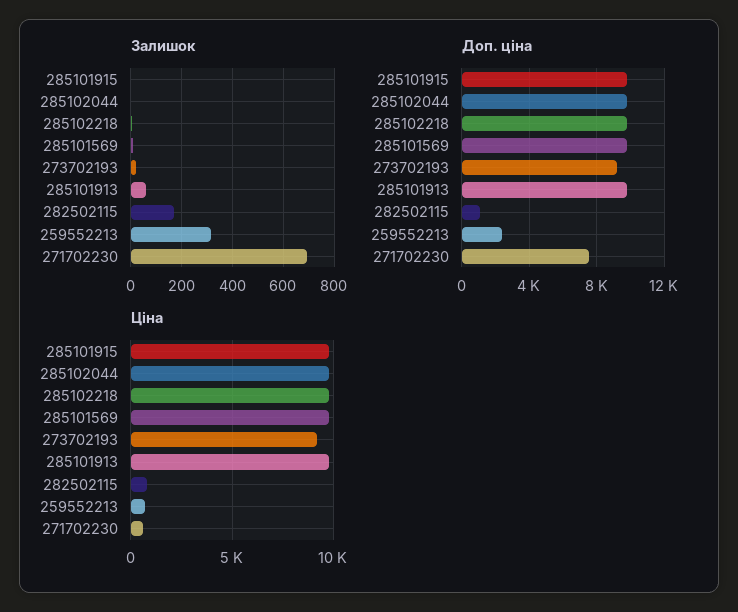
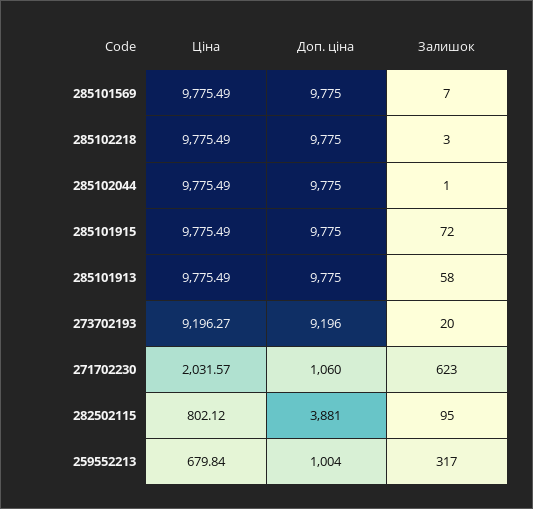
  {
    "Залишок": {
-     "285101915": 0,
+     "285101915": 72,
      "285102044": 1,
      "285102218": 3,
      "285101569": 7,
      "273702193": 20,
      "285101913": 58,
-     "282502115": 175,
+     "282502115": 95,
      "259552213": 317,
-     "271702230": 700
+     "271702230": 623
    },
    "Доп. ціна": {
      "285101915": 9775,
      "285102044": 9775,
      "285102218": 9775,
      "285101569": 9775,
      "273702193": 9196,
      "285101913": 9775,
-     "282502115": 1000,
+     "282502115": 3881,
-     "259552213": 2500,
+     "259552213": 1004,
-     "271702230": 7500
+     "271702230": 1060
    },
    "Ціна": {
      "285101915": 9775.49,
      "285102044": 9775.49,
      "285102218": 9775.49,
      "285101569": 9775.49,
      "273702193": 9196.27,
      "285101913": 9775.49,
      "282502115": 802.12,
      "259552213": 679.84,
-     "271702230": 500
+     "271702230": 2031.57
    }
  }

